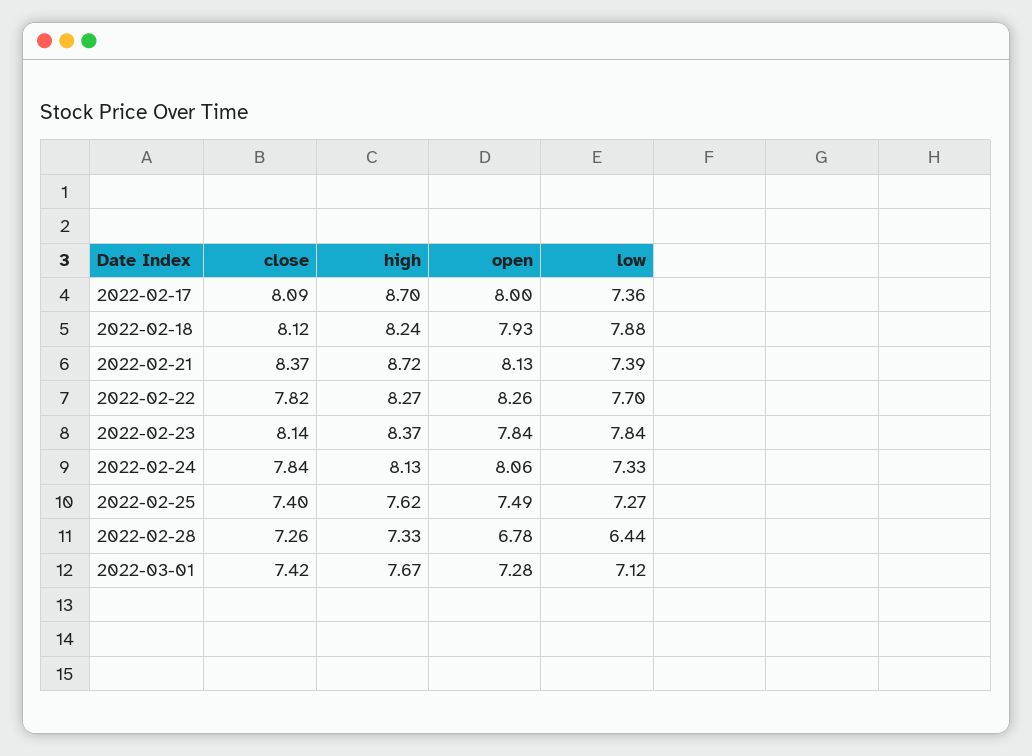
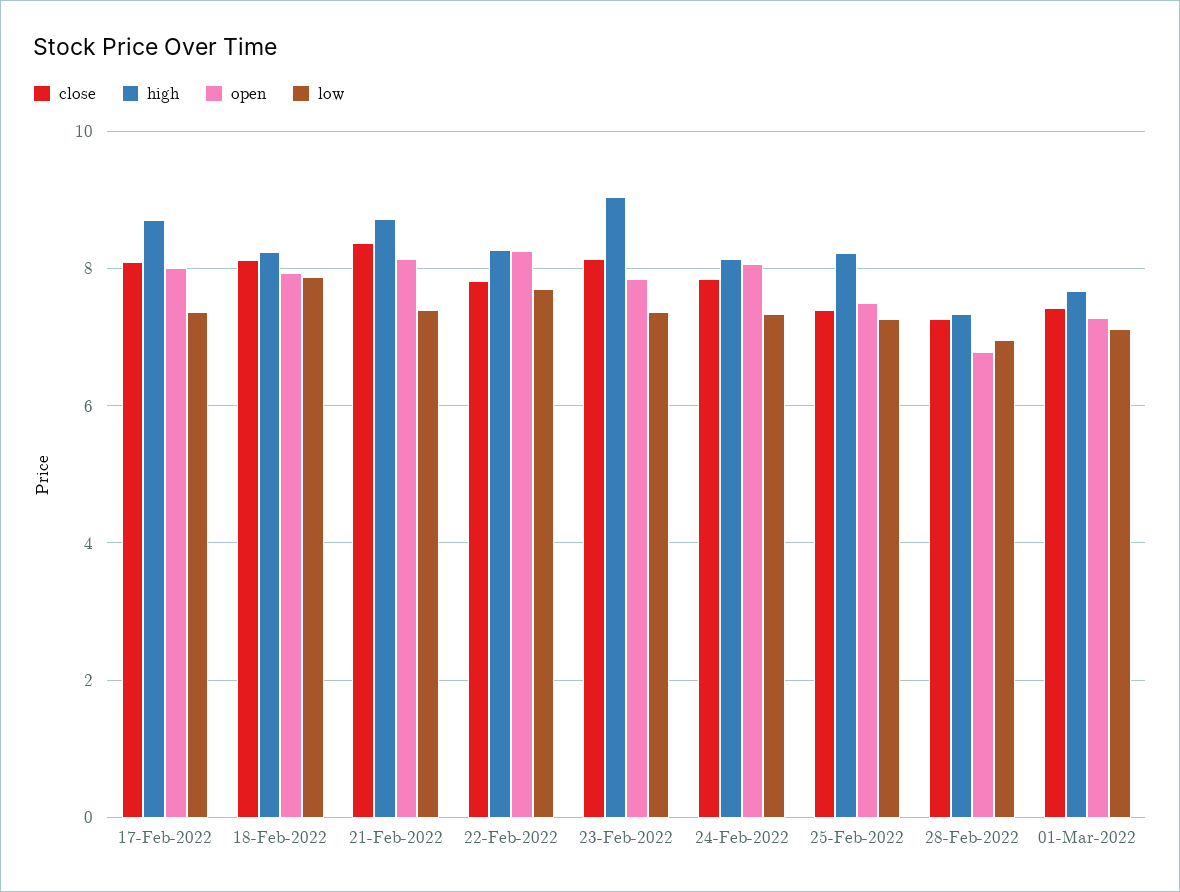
  {
    "close": {
      "2022-02-17": 8.09,
      "2022-02-18": 8.12,
      "2022-02-21": 8.37,
      "2022-02-22": 7.82,
      "2022-02-23": 8.14,
      "2022-02-24": 7.84,
      "2022-02-25": 7.4,
      "2022-02-28": 7.26,
      "2022-03-01": 7.42
    },
    "high": {
      "2022-02-17": 8.7,
      "2022-02-18": 8.24,
      "2022-02-21": 8.72,
      "2022-02-22": 8.27,
-     "2022-02-23": 8.37,
+     "2022-02-23": 9,
      "2022-02-24": 8.13,
-     "2022-02-25": 7.62,
+     "2022-02-25": 8.2,
      "2022-02-28": 7.33,
      "2022-03-01": 7.67
    },
    "open": {
      "2022-02-17": 8,
      "2022-02-18": 7.93,
      "2022-02-21": 8.13,
      "2022-02-22": 8.26,
      "2022-02-23": 7.84,
      "2022-02-24": 8.06,
      "2022-02-25": 7.49,
      "2022-02-28": 6.78,
      "2022-03-01": 7.28
    },
    "low": {
      "2022-02-17": 7.36,
      "2022-02-18": 7.88,
      "2022-02-21": 7.39,
      "2022-02-22": 7.7,
-     "2022-02-23": 7.84,
+     "2022-02-23": 7.4,
      "2022-02-24": 7.33,
      "2022-02-25": 7.27,
-     "2022-02-28": 6.44,
+     "2022-02-28": 7,
      "2022-03-01": 7.12
    }
  }

